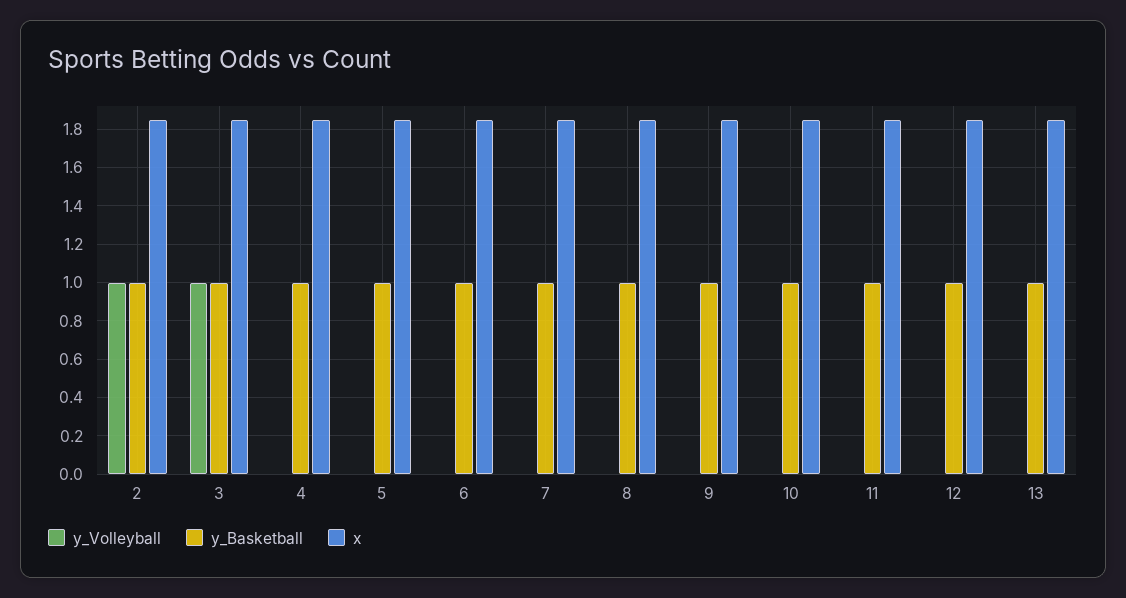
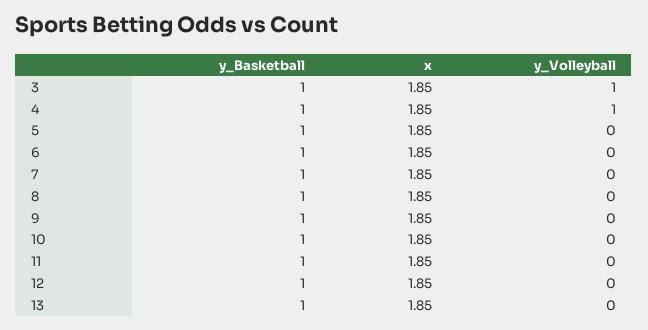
  {
    "y_Volleyball": {
-     "2": 1,
      "3": 1,
-     "4": 0,
+     "4": 1,
      "5": 0,
      "6": 0,
      "7": 0,
      "8": 0,
      "9": 0,
      "10": 0,
      "11": 0,
      "12": 0,
      "13": 0
    },
    "y_Basketball": {
-     "2": 1,
      "3": 1,
      "4": 1,
      "5": 1,
      "6": 1,
      "7": 1,
      "8": 1,
      "9": 1,
      "10": 1,
      "11": 1,
      "12": 1,
      "13": 1
    },
    "x": {
-     "2": 1.85,
      "3": 1.85,
      "4": 1.85,
      "5": 1.85,
      "6": 1.85,
      "7": 1.85,
      "8": 1.85,
      "9": 1.85,
      "10": 1.85,
      "11": 1.85,
      "12": 1.85,
      "13": 1.85
    }
  }

